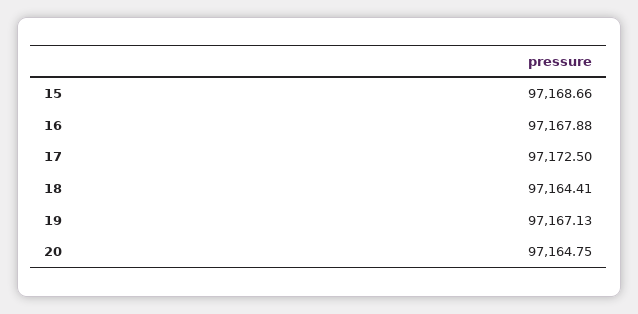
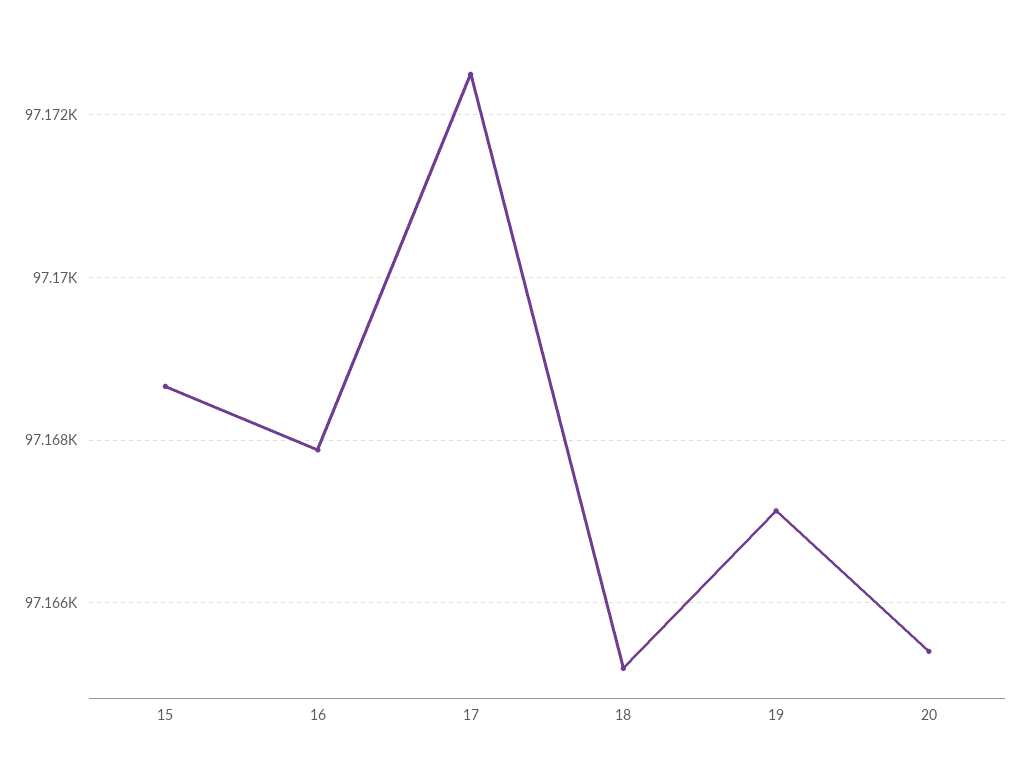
  {
    "15": 97168.66,
    "16": 97167.88,
    "17": 97172.5,
-   "18": 97164.41,
+   "18": 97165.2,
    "19": 97167.13,
-   "20": 97164.75
+   "20": 97165.4
  }

